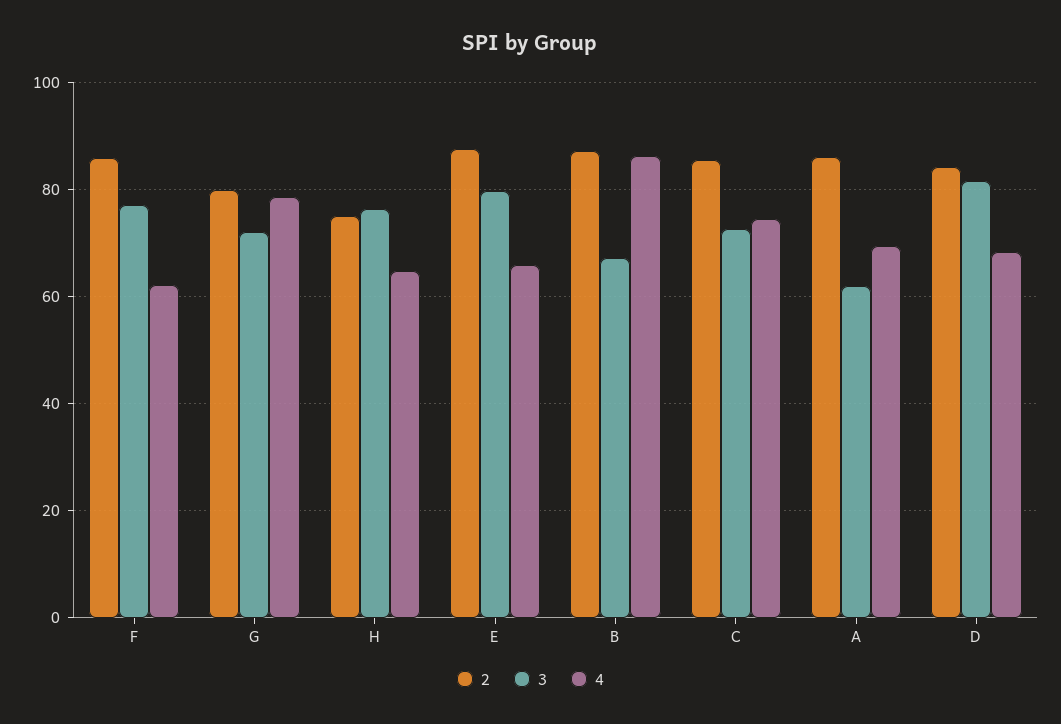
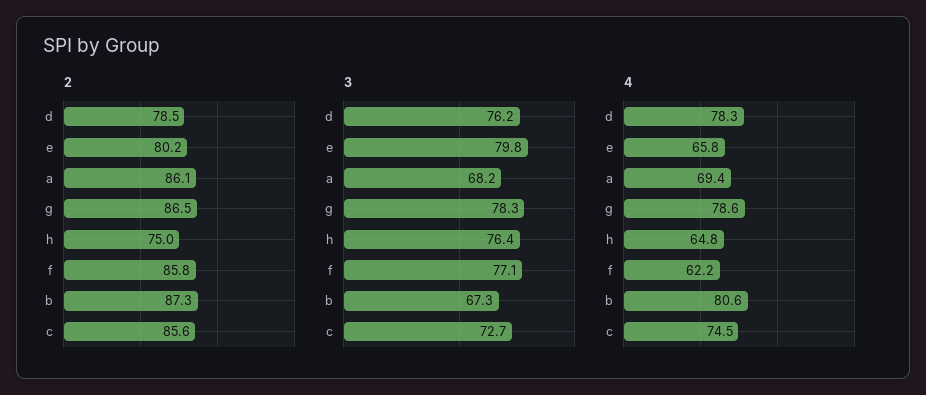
  {
    "2": {
      "F": 85.8,
-     "G": 80,
+     "G": 86.5,
      "H": 75,
-     "E": 88,
+     "E": 80.2,
      "B": 87.3,
      "C": 85.6,
      "A": 86.1,
-     "D": 84
+     "D": 78.5
    },
    "3": {
      "F": 77.1,
-     "G": 72,
+     "G": 78.3,
      "H": 76.4,
      "E": 79.8,
      "B": 67.3,
      "C": 72.7,
-     "A": 62,
+     "A": 68.2,
-     "D": 82
+     "D": 76.2
    },
    "4": {
      "F": 62.2,
      "G": 78.6,
      "H": 64.8,
      "E": 65.8,
-     "B": 86,
+     "B": 80.6,
      "C": 74.5,
      "A": 69.4,
-     "D": 68
+     "D": 78.3
    }
  }

